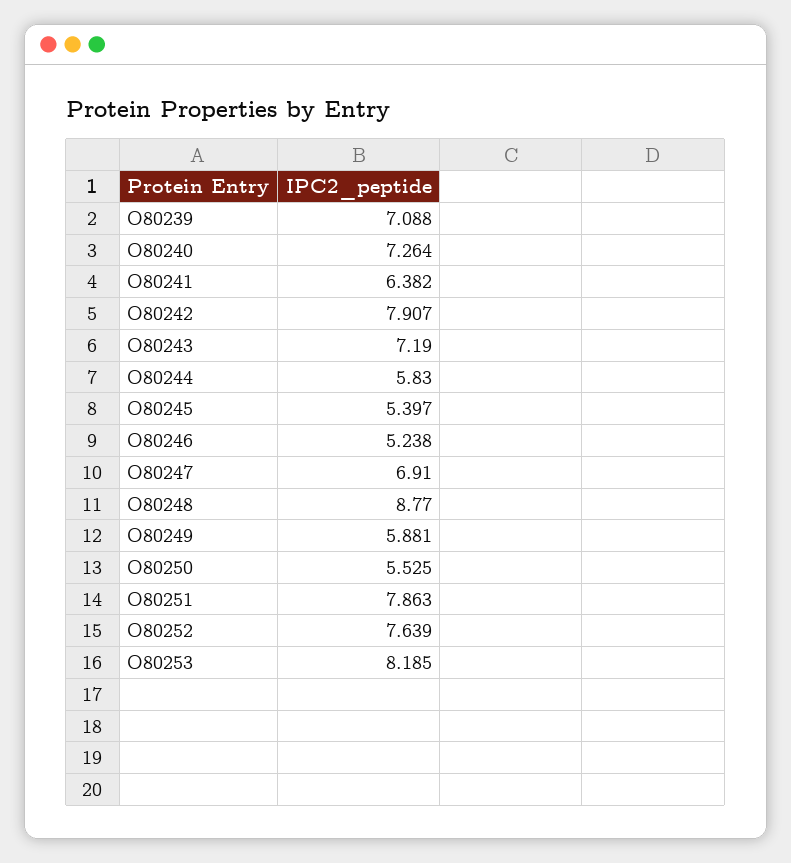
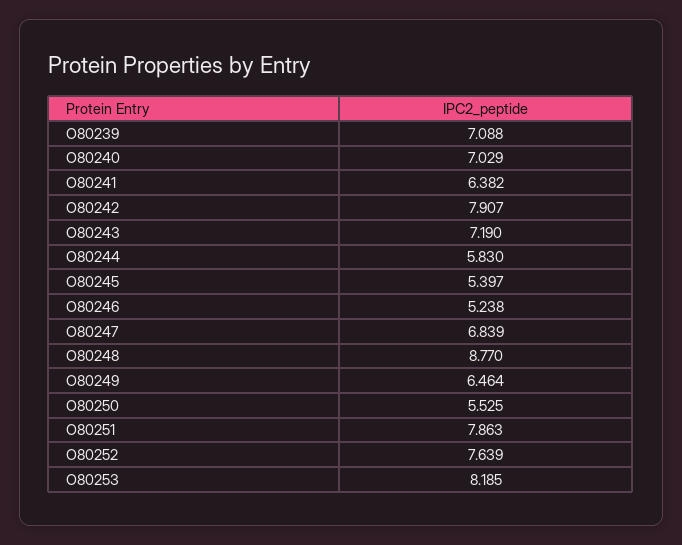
  {
    "O80239": 7.088,
-   "O80240": 7.264,
+   "O80240": 7.029,
    "O80241": 6.382,
    "O80242": 7.907,
    "O80243": 7.19,
    "O80244": 5.83,
    "O80245": 5.397,
    "O80246": 5.238,
-   "O80247": 6.91,
+   "O80247": 6.839,
    "O80248": 8.77,
-   "O80249": 5.881,
+   "O80249": 6.464,
    "O80250": 5.525,
    "O80251": 7.863,
    "O80252": 7.639,
    "O80253": 8.185
  }

